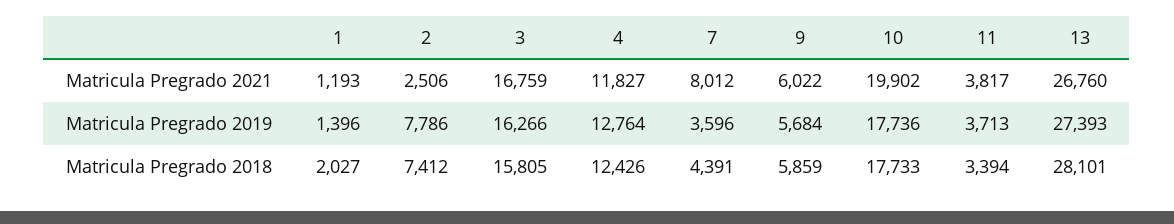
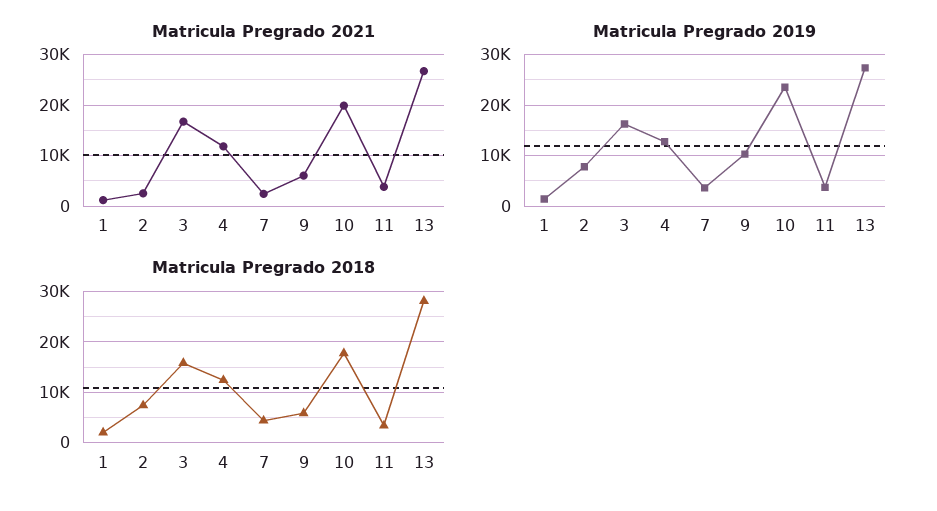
  {
    "Matricula Pregrado 2021": {
      "1": 1193,
      "2": 2506,
      "3": 16759,
      "4": 11827,
-     "7": 8012,
+     "7": 2000,
      "9": 6022,
      "10": 19902,
      "11": 3817,
      "13": 26760
    },
    "Matricula Pregrado 2019": {
      "1": 1396,
      "2": 7786,
      "3": 16266,
      "4": 12764,
      "7": 3596,
-     "9": 5684,
+     "9": 10000,
-     "10": 17736,
+     "10": 24000,
      "11": 3713,
      "13": 27393
    },
    "Matricula Pregrado 2018": {
      "1": 2027,
      "2": 7412,
      "3": 15805,
      "4": 12426,
      "7": 4391,
      "9": 5859,
      "10": 17733,
      "11": 3394,
      "13": 28101
    }
  }

